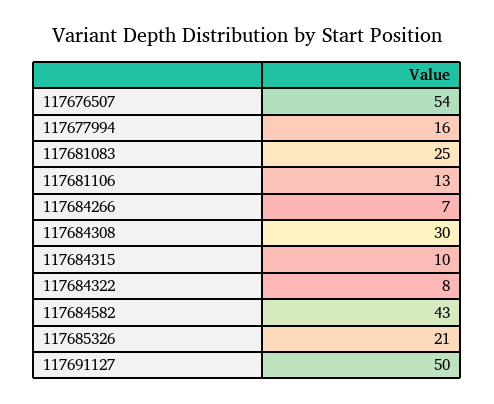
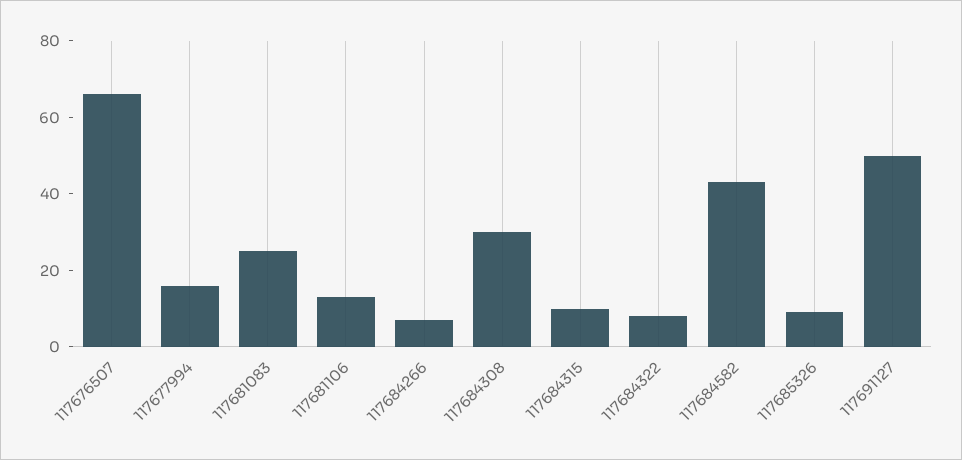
  {
-   "117676507": 54,
+   "117676507": 65,
    "117677994": 16,
    "117681083": 25,
    "117681106": 13,
    "117684266": 7,
    "117684308": 30,
    "117684315": 10,
    "117684322": 8,
    "117684582": 43,
-   "117685326": 21,
+   "117685326": 10,
    "117691127": 50
  }

